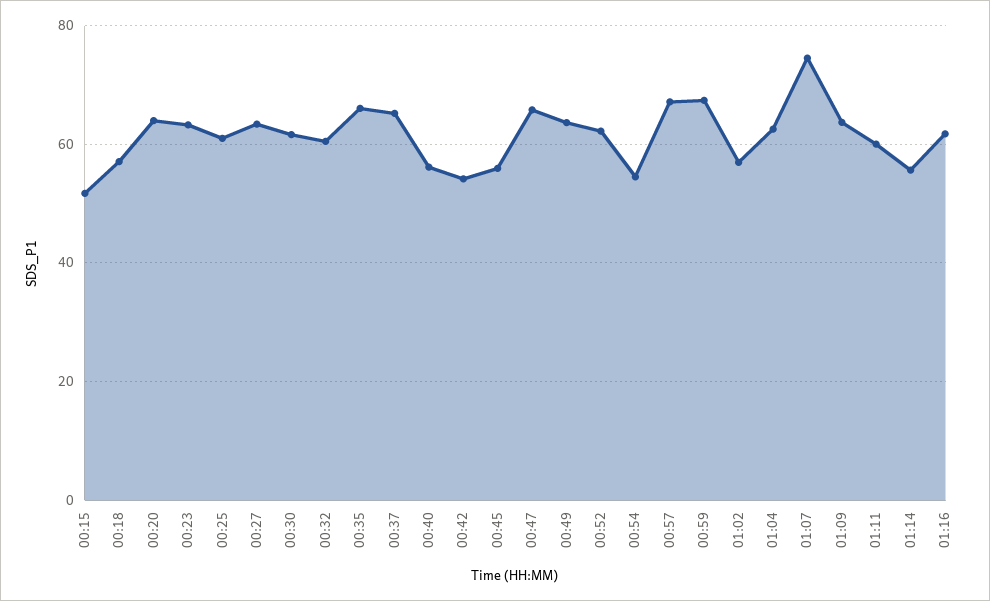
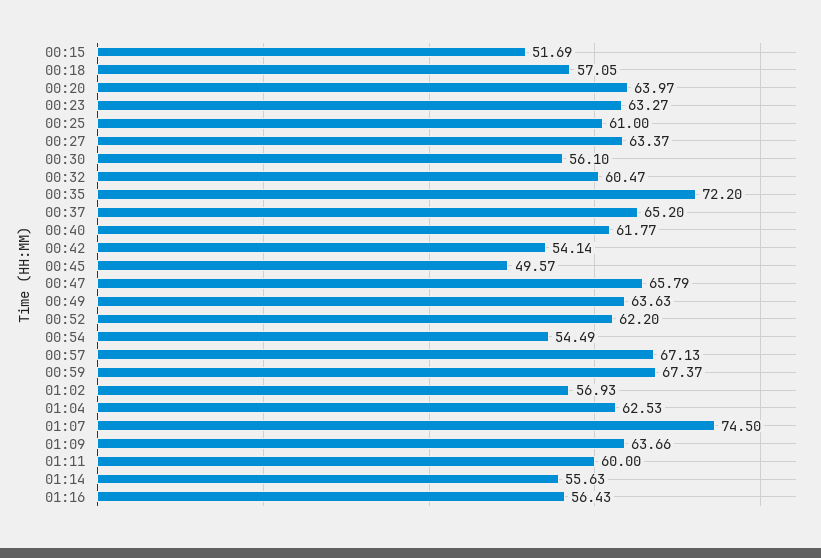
  {
    "00:15": 51.69,
    "00:18": 57.05,
    "00:20": 63.97,
    "00:23": 63.27,
    "00:25": 61,
    "00:27": 63.37,
-   "00:30": 62,
+   "00:30": 56.1,
    "00:32": 60.47,
-   "00:35": 66,
+   "00:35": 72.2,
    "00:37": 65.2,
-   "00:40": 56,
+   "00:40": 61.77,
    "00:42": 54.14,
-   "00:45": 56,
+   "00:45": 49.57,
    "00:47": 65.79,
    "00:49": 63.63,
    "00:52": 62.2,
    "00:54": 54.49,
    "00:57": 67.13,
    "00:59": 67.37,
    "01:02": 56.93,
    "01:04": 62.53,
    "01:07": 74.5,
    "01:09": 63.66,
    "01:11": 60,
    "01:14": 55.63,
-   "01:16": 62
+   "01:16": 56.43
  }

